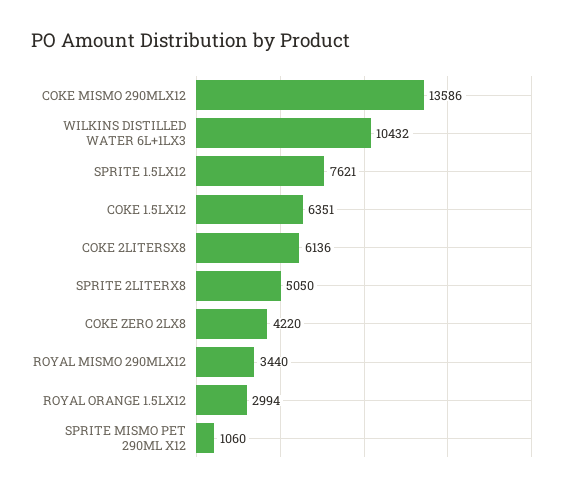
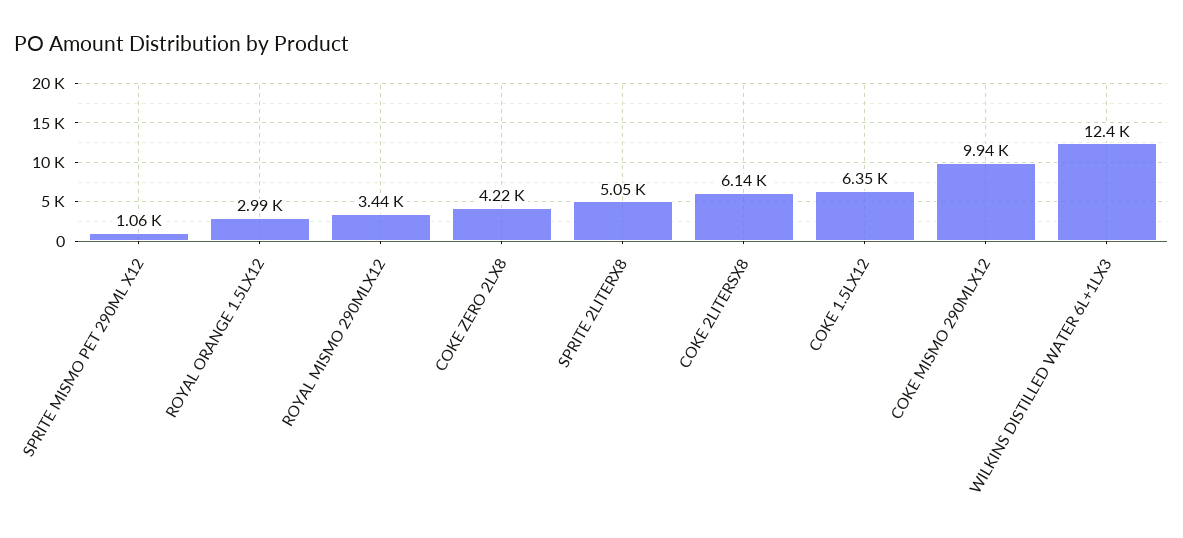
  {
-   "COKE MISMO 290MLX12": 13586,
+   "COKE MISMO 290MLX12": 9940,
-   "WILKINS DISTILLED WATER 6L+1LX3": 10432,
+   "WILKINS DISTILLED WATER 6L+1LX3": 12400,
-   "SPRITE 1.5LX12": 7621,
    "COKE 1.5LX12": 6351,
    "COKE 2LITERSX8": 6136,
    "SPRITE 2LITERX8": 5050,
    "COKE ZERO 2LX8": 4220,
    "ROYAL MISMO 290MLX12": 3440,
    "ROYAL ORANGE 1.5LX12": 2994,
    "SPRITE MISMO PET 290ML X12": 1060
  }

